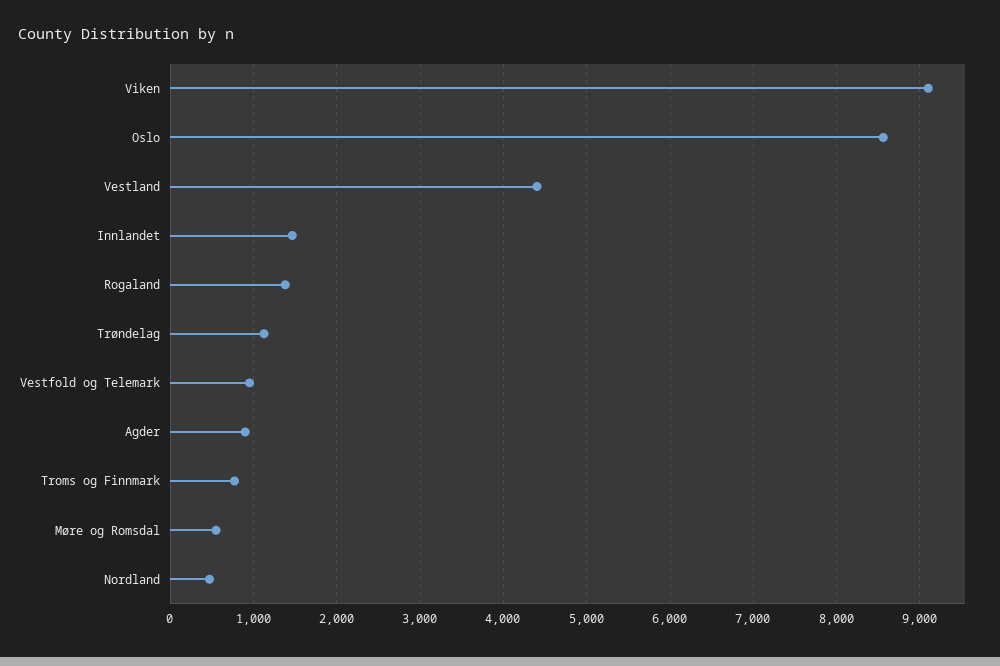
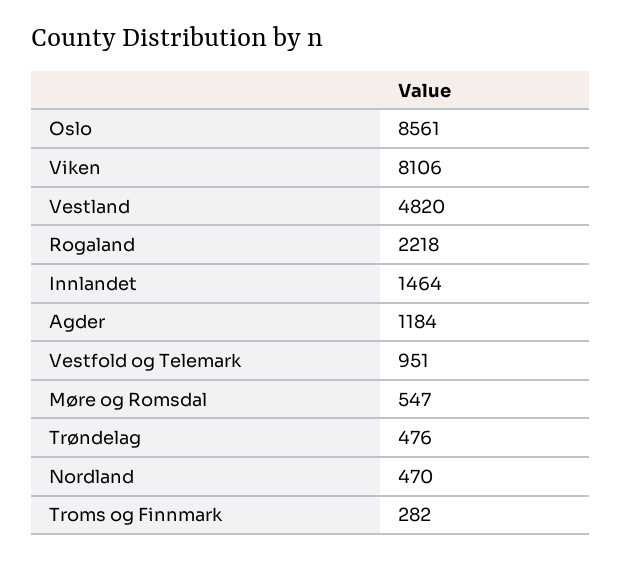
  {
-   "Viken": 9100,
+   "Viken": 8106,
    "Oslo": 8561,
-   "Vestland": 4400,
+   "Vestland": 4820,
    "Innlandet": 1464,
-   "Rogaland": 1400,
+   "Rogaland": 2218,
-   "Trøndelag": 1100,
+   "Trøndelag": 476,
    "Vestfold og Telemark": 951,
-   "Agder": 900,
+   "Agder": 1184,
-   "Troms og Finnmark": 800,
+   "Troms og Finnmark": 282,
    "Møre og Romsdal": 547,
    "Nordland": 470
  }

